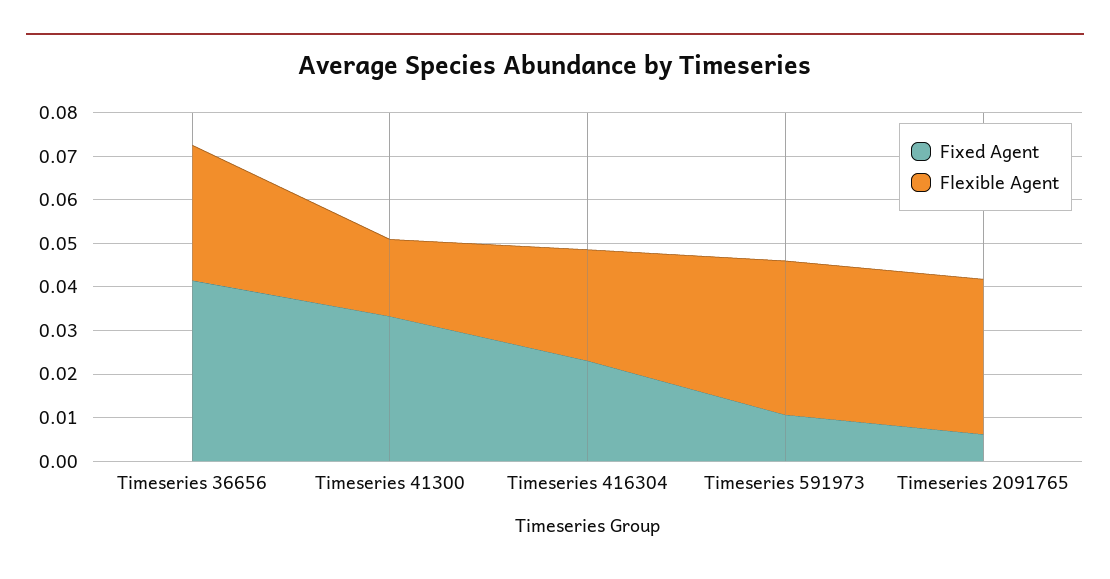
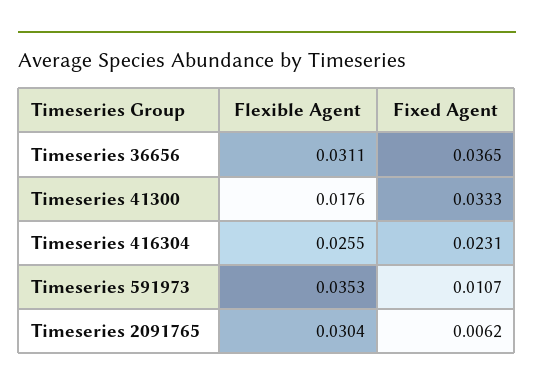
  {
    "Fixed Agent": {
-     "Timeseries 36656": 0.042,
+     "Timeseries 36656": 0.0365,
      "Timeseries 41300": 0.0333,
      "Timeseries 416304": 0.0231,
      "Timeseries 591973": 0.0107,
      "Timeseries 2091765": 0.0062
    },
    "Flexible Agent": {
      "Timeseries 36656": 0.0311,
      "Timeseries 41300": 0.0176,
      "Timeseries 416304": 0.0255,
      "Timeseries 591973": 0.0353,
-     "Timeseries 2091765": 0.036
+     "Timeseries 2091765": 0.0304
    }
  }

